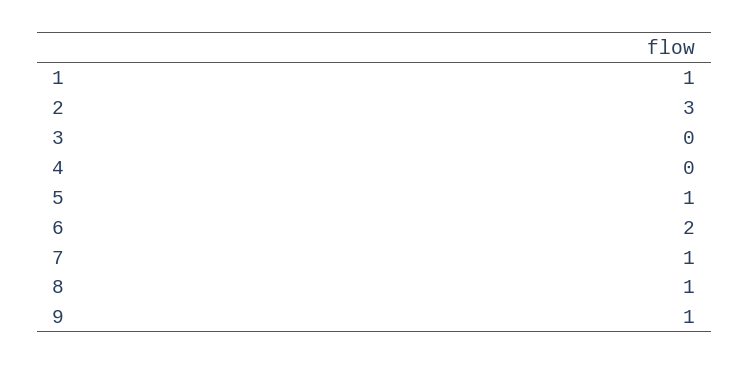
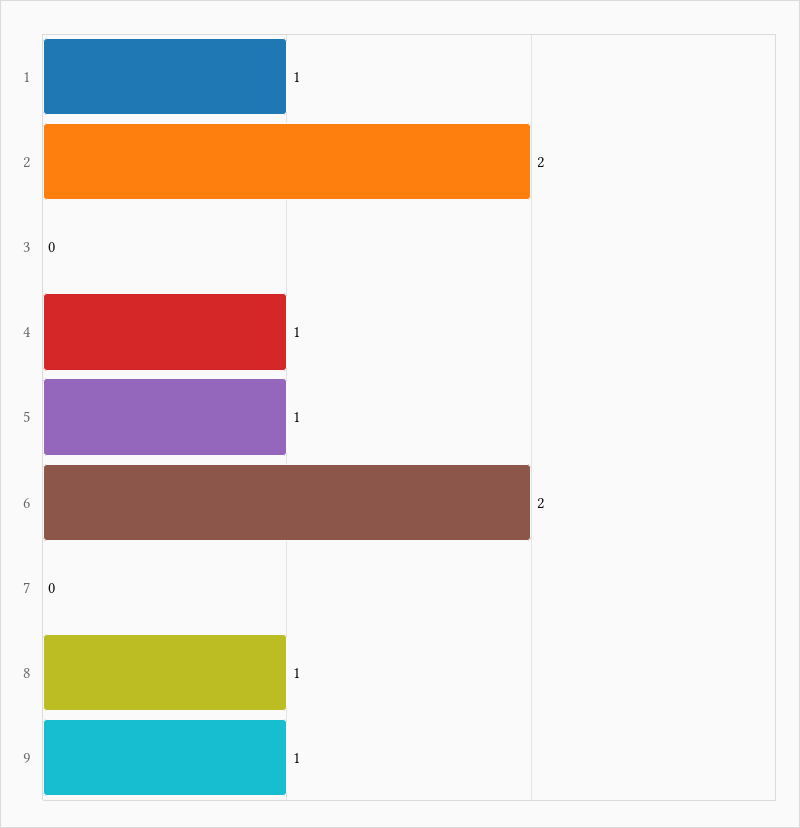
  {
    "1": 1,
-   "2": 3,
+   "2": 2,
    "3": 0,
-   "4": 0,
+   "4": 1,
    "5": 1,
    "6": 2,
-   "7": 1,
+   "7": 0,
    "8": 1,
    "9": 1
  }

